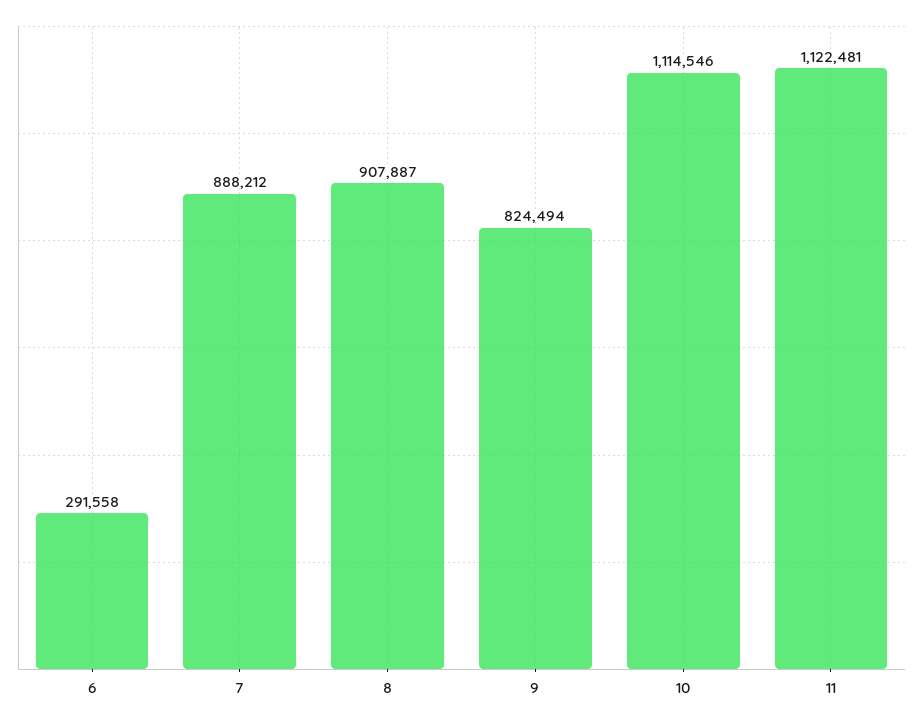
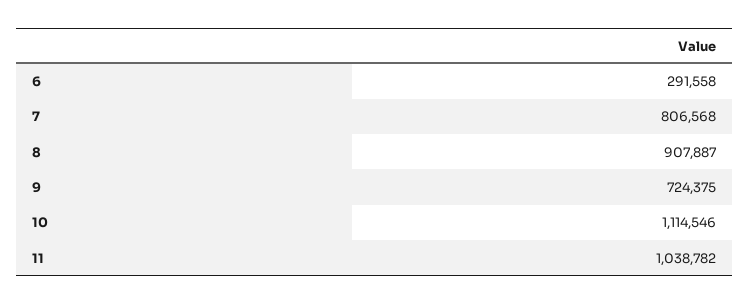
  {
    "6": 291558,
-   "7": 888212,
+   "7": 806568,
    "8": 907887,
-   "9": 824494,
+   "9": 724375,
    "10": 1114546,
-   "11": 1122481
+   "11": 1038782
  }

